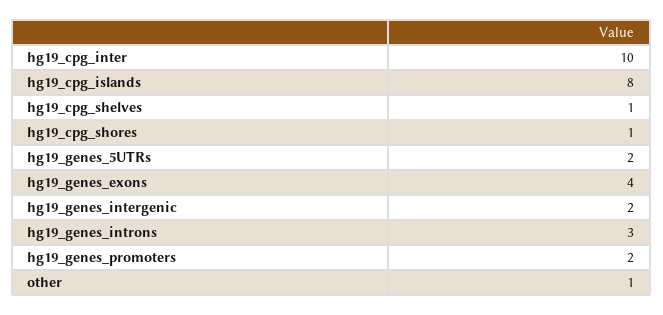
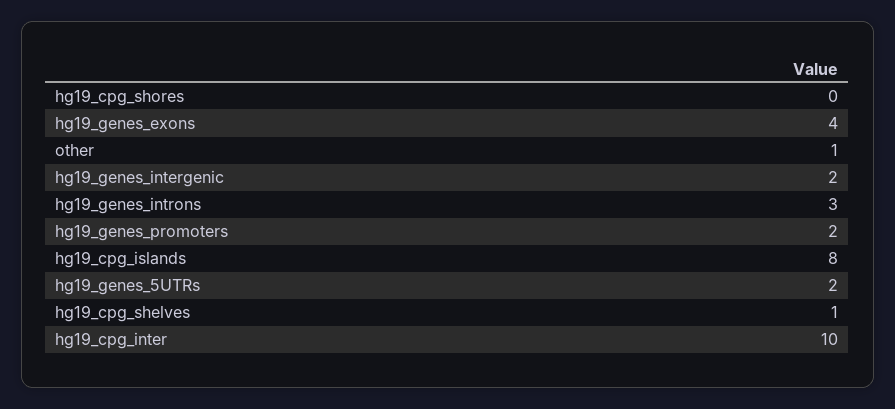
  {
    "hg19_cpg_inter": 10,
    "hg19_cpg_islands": 8,
    "hg19_cpg_shelves": 1,
-   "hg19_cpg_shores": 1,
+   "hg19_cpg_shores": 0,
    "hg19_genes_5UTRs": 2,
    "hg19_genes_exons": 4,
    "hg19_genes_intergenic": 2,
    "hg19_genes_introns": 3,
    "hg19_genes_promoters": 2,
    "other": 1
  }

